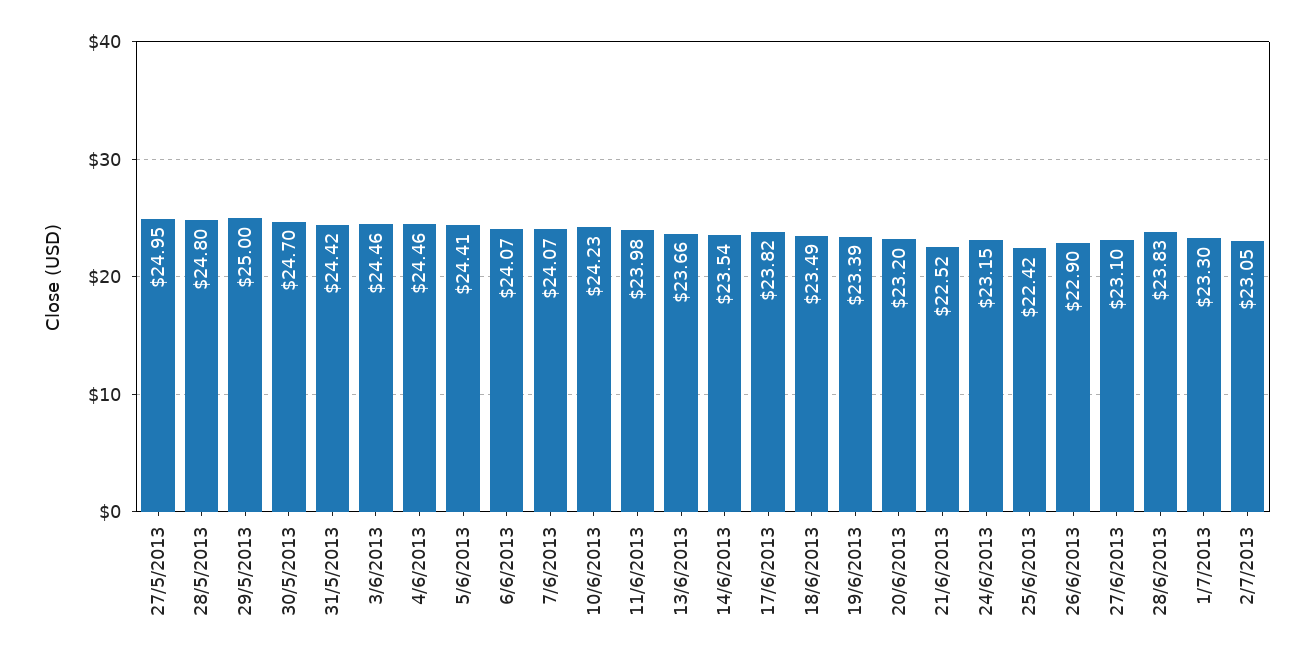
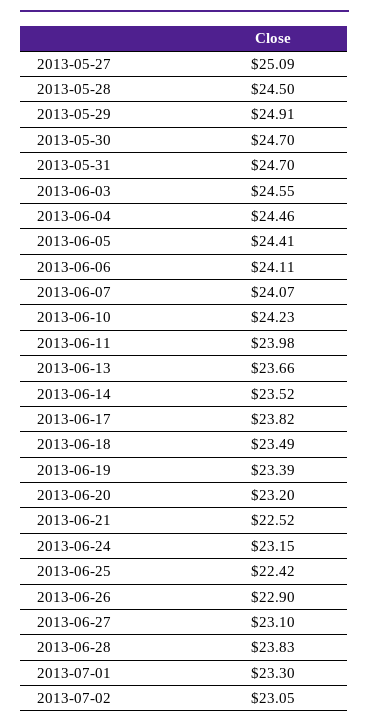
  {
-   "27/5/2013": 24.95,
+   "27/5/2013": 25.09,
-   "28/5/2013": 24.8,
+   "28/5/2013": 24.5,
-   "29/5/2013": 25,
+   "29/5/2013": 24.91,
    "30/5/2013": 24.7,
-   "31/5/2013": 24.42,
+   "31/5/2013": 24.7,
-   "3/6/2013": 24.46,
+   "3/6/2013": 24.55,
    "4/6/2013": 24.46,
    "5/6/2013": 24.41,
-   "6/6/2013": 24.07,
+   "6/6/2013": 24.11,
    "7/6/2013": 24.07,
    "10/6/2013": 24.23,
    "11/6/2013": 23.98,
    "13/6/2013": 23.66,
-   "14/6/2013": 23.54,
+   "14/6/2013": 23.52,
    "17/6/2013": 23.82,
    "18/6/2013": 23.49,
    "19/6/2013": 23.39,
    "20/6/2013": 23.2,
    "21/6/2013": 22.52,
    "24/6/2013": 23.15,
    "25/6/2013": 22.42,
    "26/6/2013": 22.9,
    "27/6/2013": 23.1,
    "28/6/2013": 23.83,
    "1/7/2013": 23.3,
    "2/7/2013": 23.05
  }

